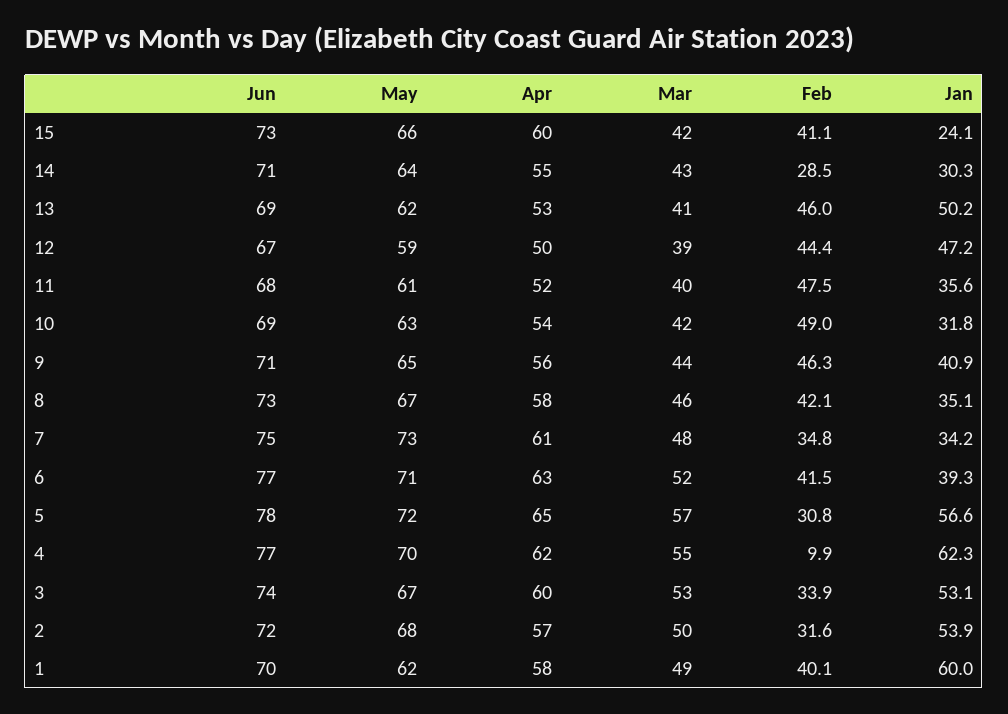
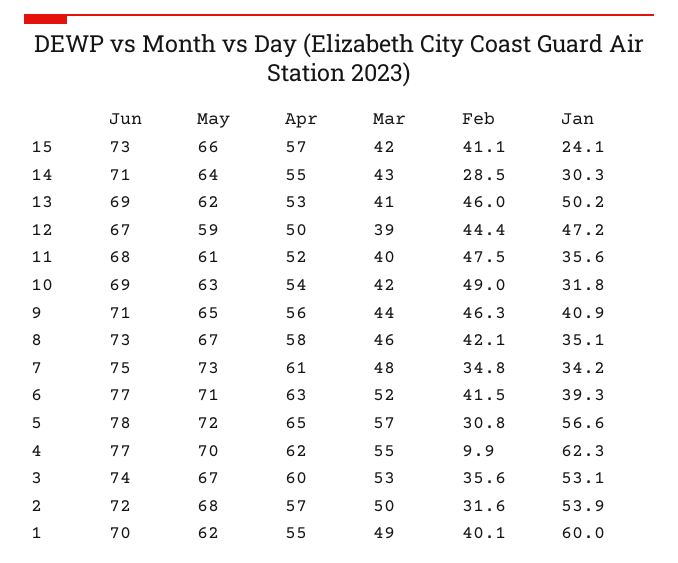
  {
    "Jun": {
      "15": 73,
      "14": 71,
      "13": 69,
      "12": 67,
      "11": 68,
      "10": 69,
      "9": 71,
      "8": 73,
      "7": 75,
      "6": 77,
      "5": 78,
      "4": 77,
      "3": 74,
      "2": 72,
      "1": 70
    },
    "May": {
      "15": 66,
      "14": 64,
      "13": 62,
      "12": 59,
      "11": 61,
      "10": 63,
      "9": 65,
      "8": 67,
      "7": 73,
      "6": 71,
      "5": 72,
      "4": 70,
      "3": 67,
      "2": 68,
      "1": 62
    },
    "Apr": {
-     "15": 60,
+     "15": 57,
      "14": 55,
      "13": 53,
      "12": 50,
      "11": 52,
      "10": 54,
      "9": 56,
      "8": 58,
      "7": 61,
      "6": 63,
      "5": 65,
      "4": 62,
      "3": 60,
      "2": 57,
-     "1": 58
+     "1": 55
    },
    "Mar": {
      "15": 42,
      "14": 43,
      "13": 41,
      "12": 39,
      "11": 40,
      "10": 42,
      "9": 44,
      "8": 46,
      "7": 48,
      "6": 52,
      "5": 57,
      "4": 55,
      "3": 53,
      "2": 50,
      "1": 49
    },
    "Feb": {
      "15": 41.1,
      "14": 28.5,
      "13": 46,
      "12": 44.4,
      "11": 47.5,
      "10": 49,
      "9": 46.3,
      "8": 42.1,
      "7": 34.8,
      "6": 41.5,
      "5": 30.8,
      "4": 9.9,
-     "3": 33.9,
+     "3": 35.6,
      "2": 31.6,
      "1": 40.1
    },
    "Jan": {
      "15": 24.1,
      "14": 30.3,
      "13": 50.2,
      "12": 47.2,
      "11": 35.6,
      "10": 31.8,
      "9": 40.9,
      "8": 35.1,
      "7": 34.2,
      "6": 39.3,
      "5": 56.6,
      "4": 62.3,
      "3": 53.1,
      "2": 53.9,
      "1": 60
    }
  }

